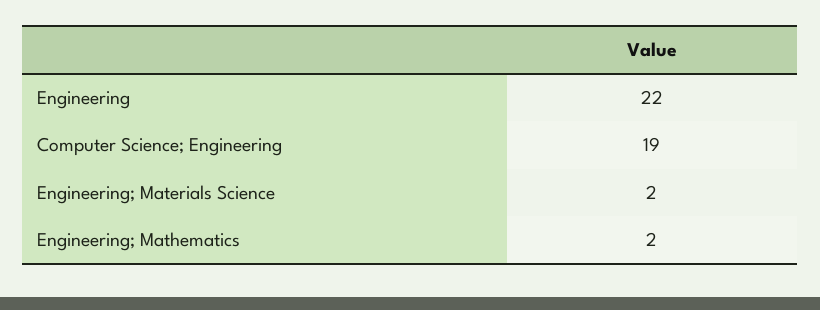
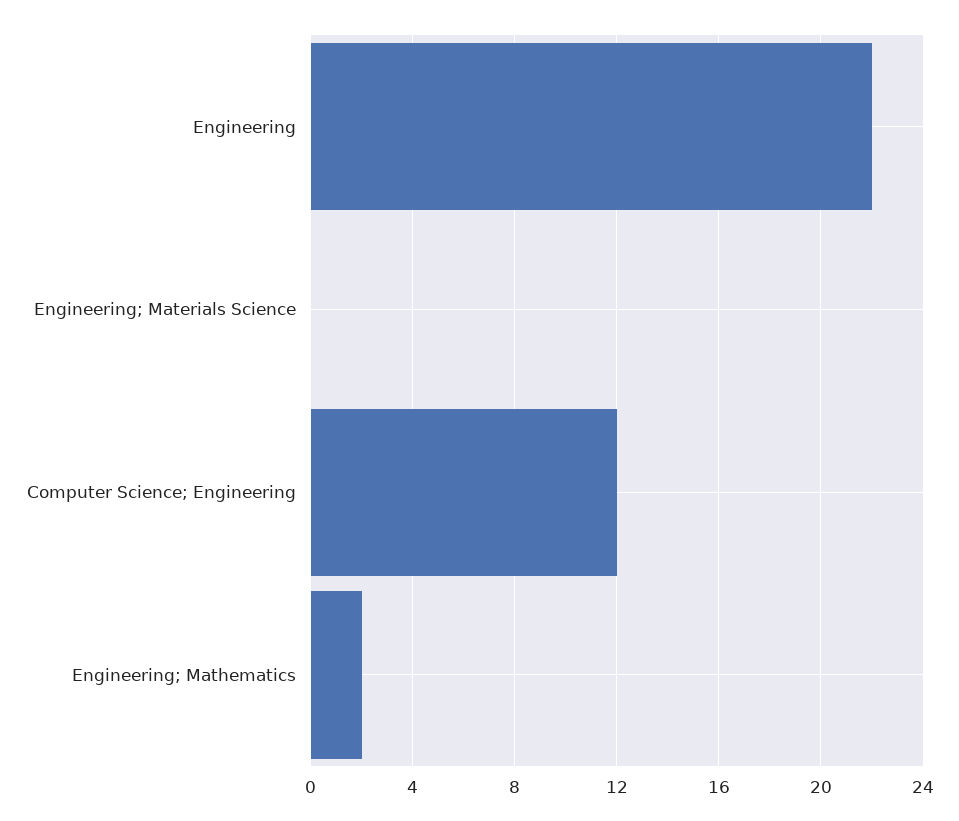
  {
    "Engineering": 22,
-   "Computer Science; Engineering": 19,
+   "Computer Science; Engineering": 12,
-   "Engineering; Materials Science": 2,
+   "Engineering; Materials Science": 0,
    "Engineering; Mathematics": 2
  }

